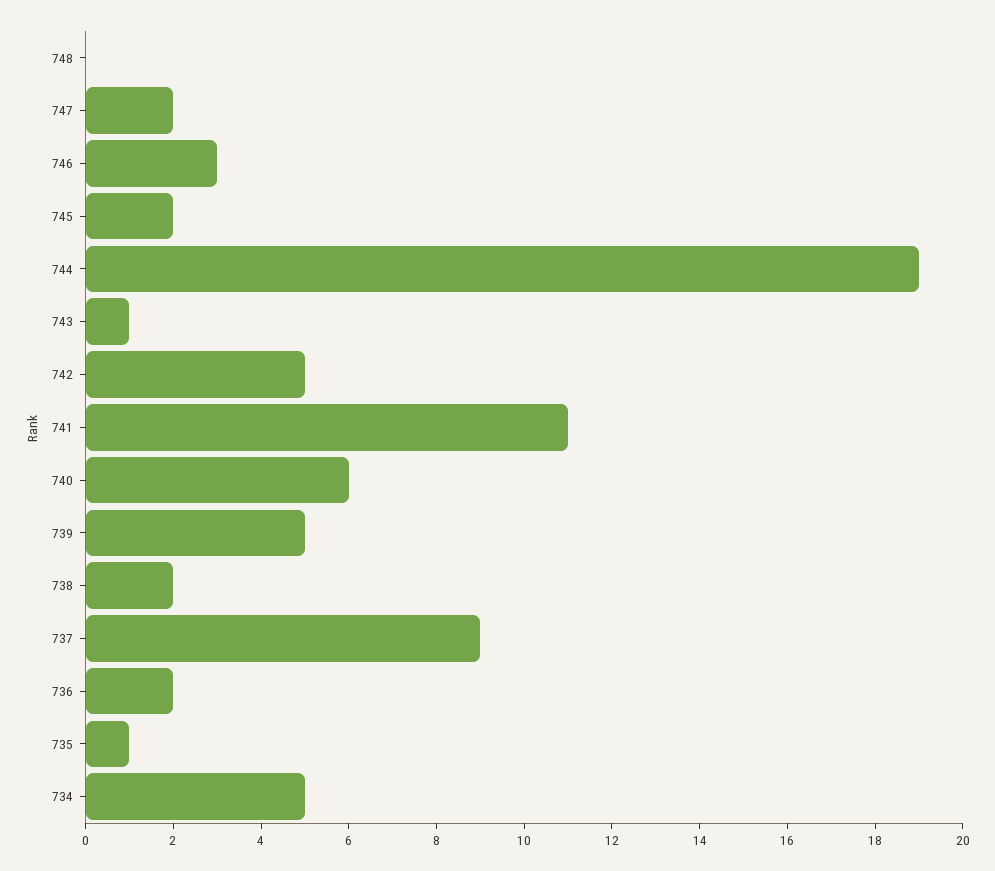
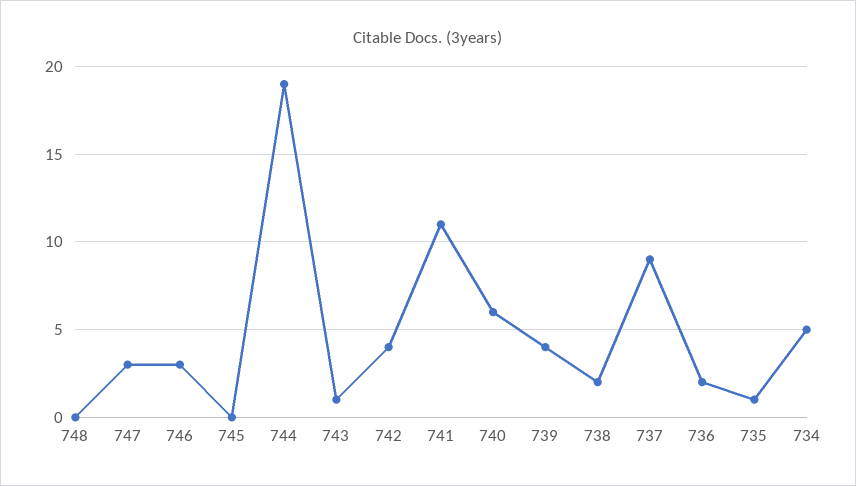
  {
    "748": 0,
-   "747": 2,
+   "747": 3,
    "746": 3,
-   "745": 2,
+   "745": 0,
    "744": 19,
    "743": 1,
-   "742": 5,
+   "742": 4,
    "741": 11,
    "740": 6,
-   "739": 5,
+   "739": 4,
    "738": 2,
    "737": 9,
    "736": 2,
    "735": 1,
    "734": 5
  }

